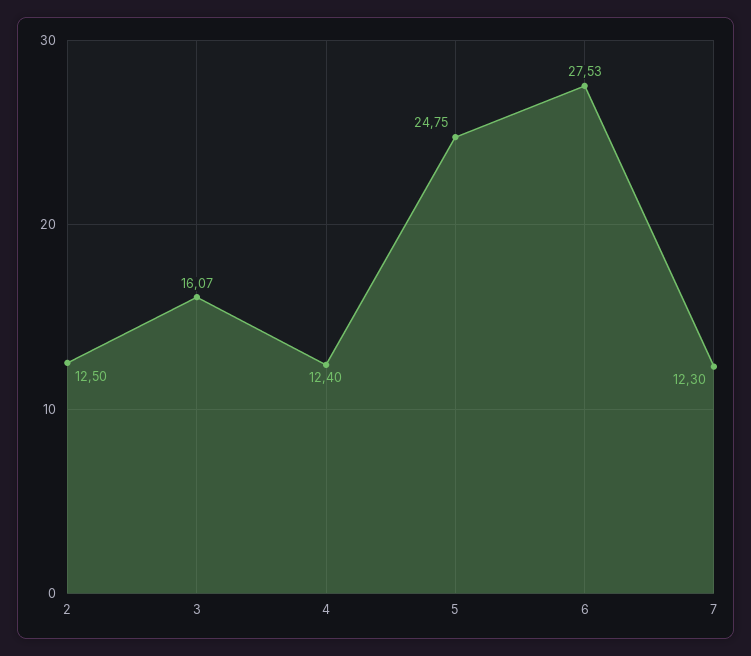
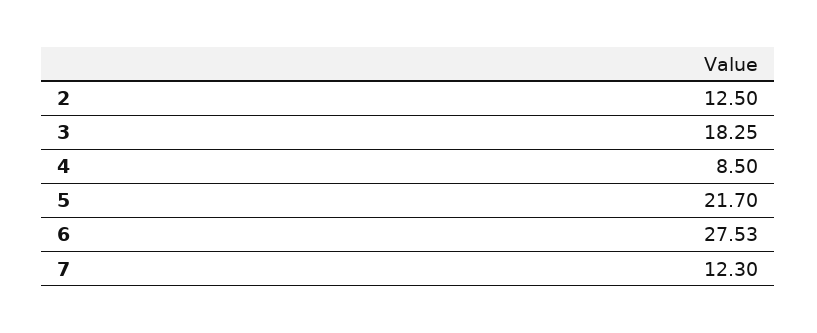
  {
    "2": 12.5,
-   "3": 16.07,
+   "3": 18.25,
-   "4": 12.4,
+   "4": 8.5,
-   "5": 24.75,
+   "5": 21.7,
    "6": 27.53,
    "7": 12.3
  }

